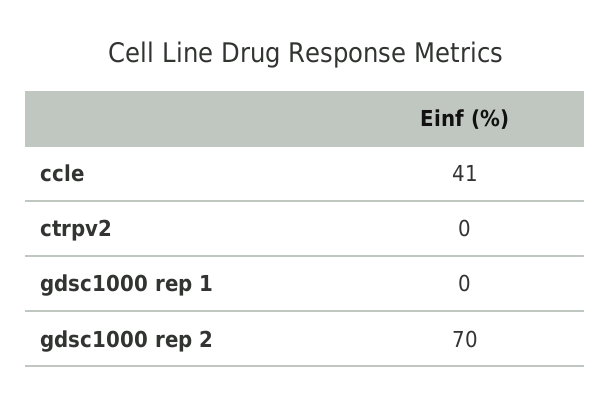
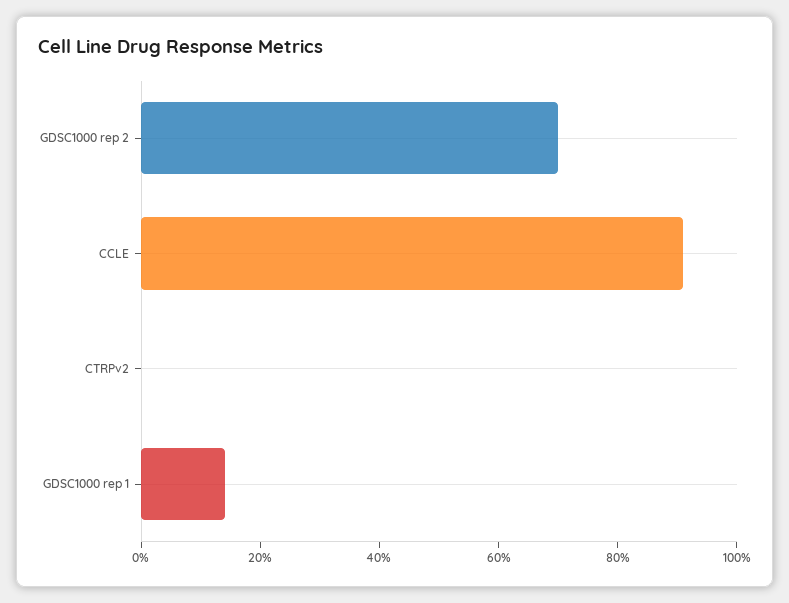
  {
-   "ccle": 41,
+   "ccle": 90,
    "ctrpv2": 0,
-   "gdsc1000 rep 1": 0,
+   "gdsc1000 rep 1": 15,
    "gdsc1000 rep 2": 70
  }

